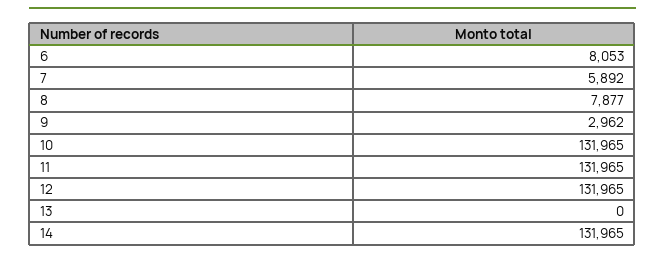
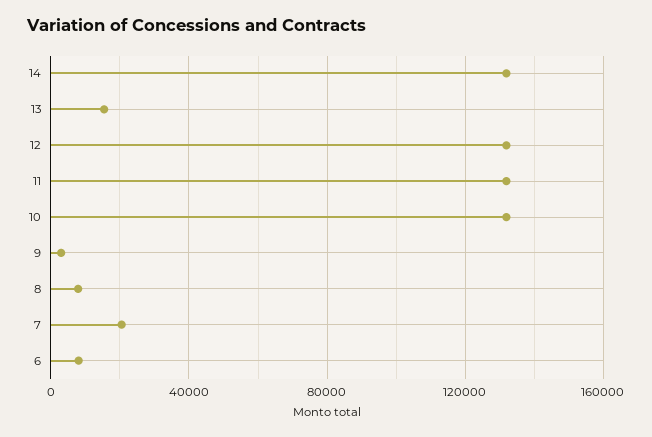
  {
    "6": 8053,
-   "7": 5892,
+   "7": 20000,
    "8": 7877,
    "9": 2962,
    "10": 131965,
    "11": 131965,
    "12": 131965,
-   "13": 0,
+   "13": 15000,
    "14": 131965
  }

